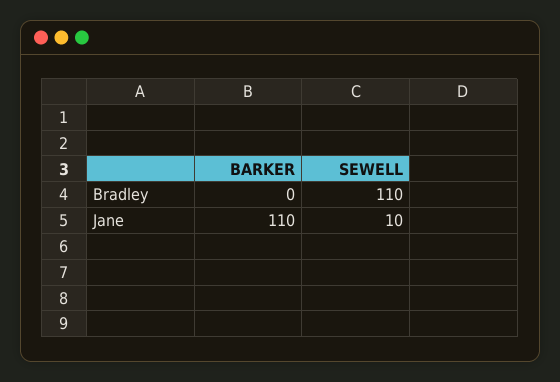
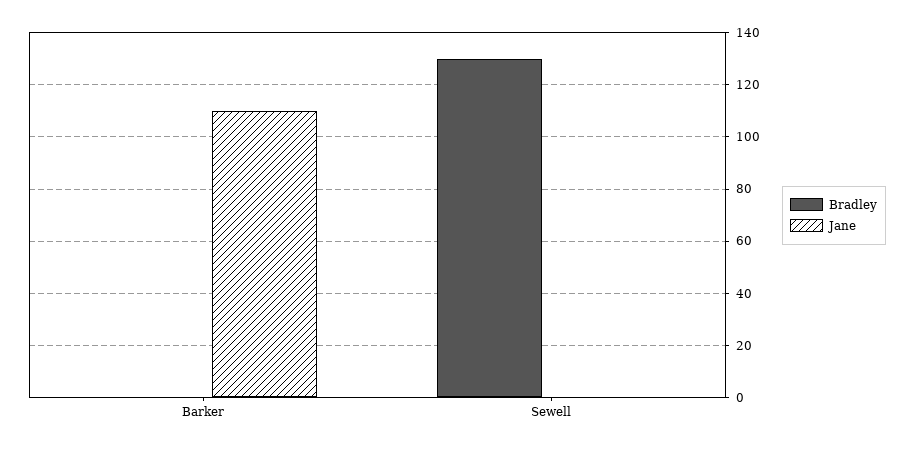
  {
    "Bradley": {
      "BARKER": 0,
-     "SEWELL": 110
+     "SEWELL": 130
    },
    "Jane": {
      "BARKER": 110,
-     "SEWELL": 10
+     "SEWELL": 0
    }
  }

